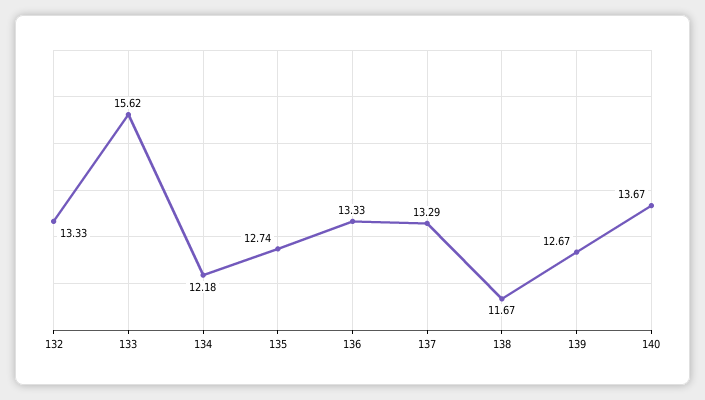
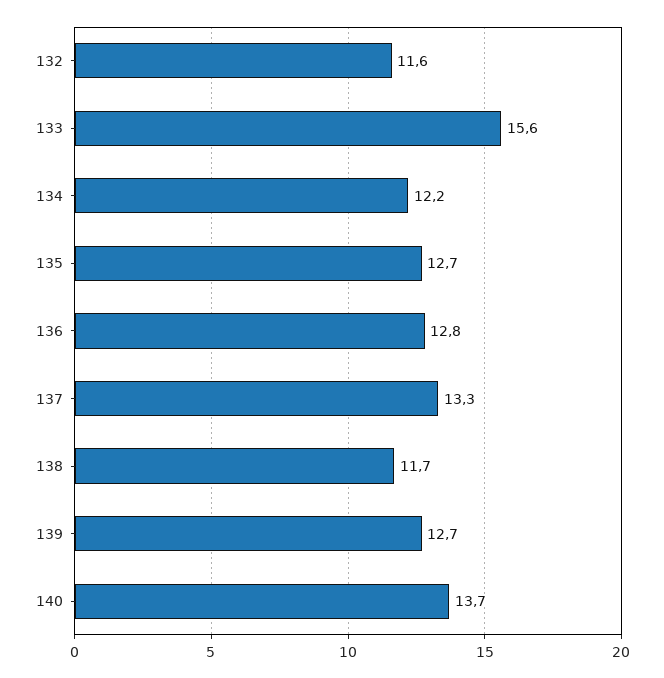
  {
-   "132": 13.33,
+   "132": 11.6,
    "133": 15.62,
    "134": 12.18,
    "135": 12.74,
-   "136": 13.33,
+   "136": 12.8,
    "137": 13.29,
    "138": 11.67,
    "139": 12.67,
    "140": 13.67
  }

